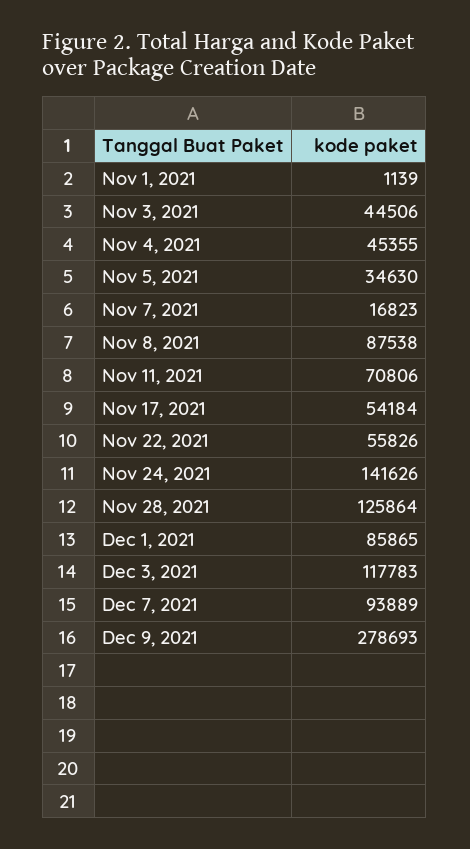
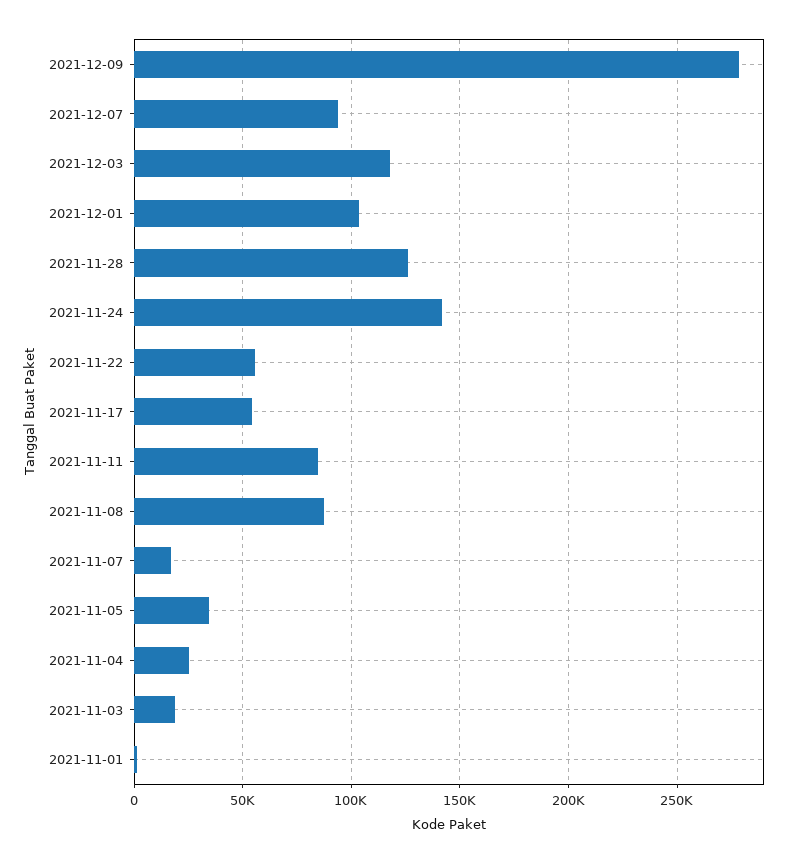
  {
    "Nov 1, 2021": 1139,
-   "Nov 3, 2021": 44506,
+   "Nov 3, 2021": 20000,
-   "Nov 4, 2021": 45355,
+   "Nov 4, 2021": 25000,
    "Nov 5, 2021": 34630,
    "Nov 7, 2021": 16823,
    "Nov 8, 2021": 87538,
-   "Nov 11, 2021": 70806,
+   "Nov 11, 2021": 85000,
    "Nov 17, 2021": 54184,
    "Nov 22, 2021": 55826,
    "Nov 24, 2021": 141626,
    "Nov 28, 2021": 125864,
-   "Dec 1, 2021": 85865,
+   "Dec 1, 2021": 105000,
    "Dec 3, 2021": 117783,
    "Dec 7, 2021": 93889,
    "Dec 9, 2021": 278693
  }

